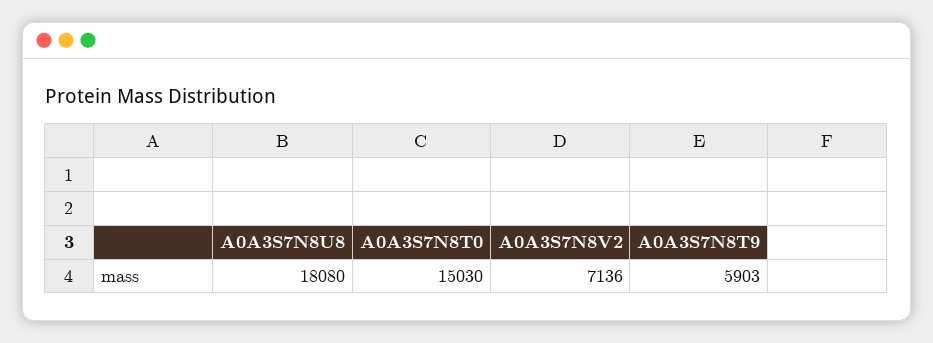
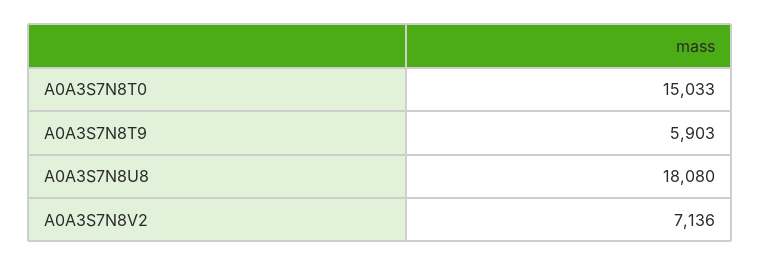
  {
    "A0A3S7N8U8": 18080,
-   "A0A3S7N8T0": 15030,
+   "A0A3S7N8T0": 15033,
    "A0A3S7N8V2": 7136,
    "A0A3S7N8T9": 5903
  }

